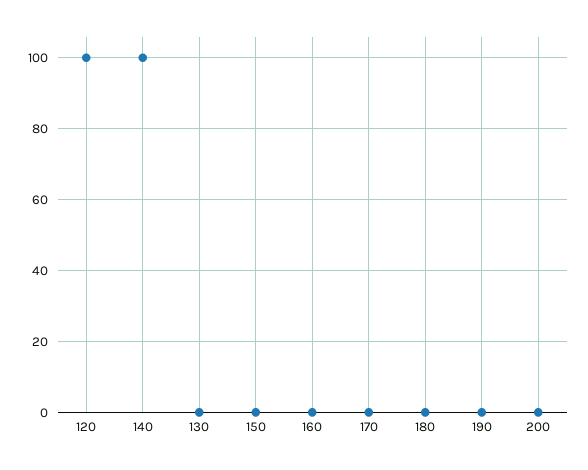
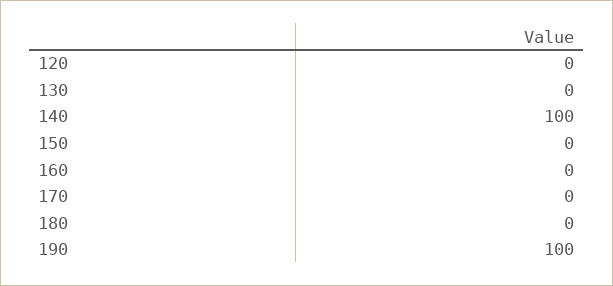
  {
-   "120": 100,
+   "120": 0,
    "140": 100,
    "130": 0,
    "150": 0,
    "160": 0,
    "170": 0,
    "180": 0,
-   "190": 0,
+   "190": 100
-   "200": 0
  }

